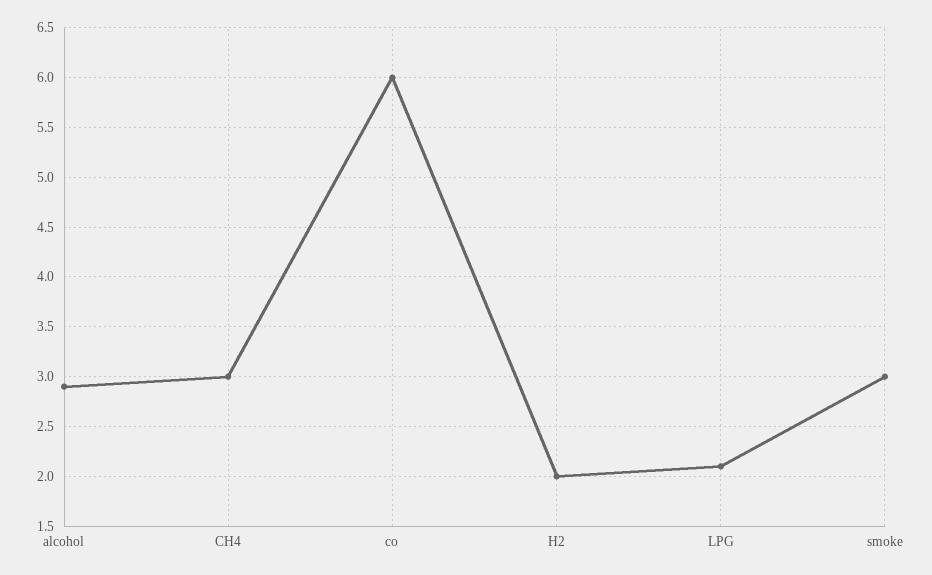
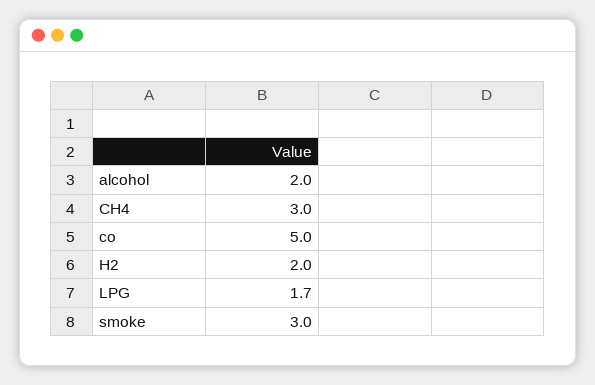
  {
-   "alcohol": 2.9,
+   "alcohol": 2,
    "CH4": 3,
-   "co": 6,
+   "co": 5,
    "H2": 2,
-   "LPG": 2.1,
+   "LPG": 1.7,
    "smoke": 3
  }

